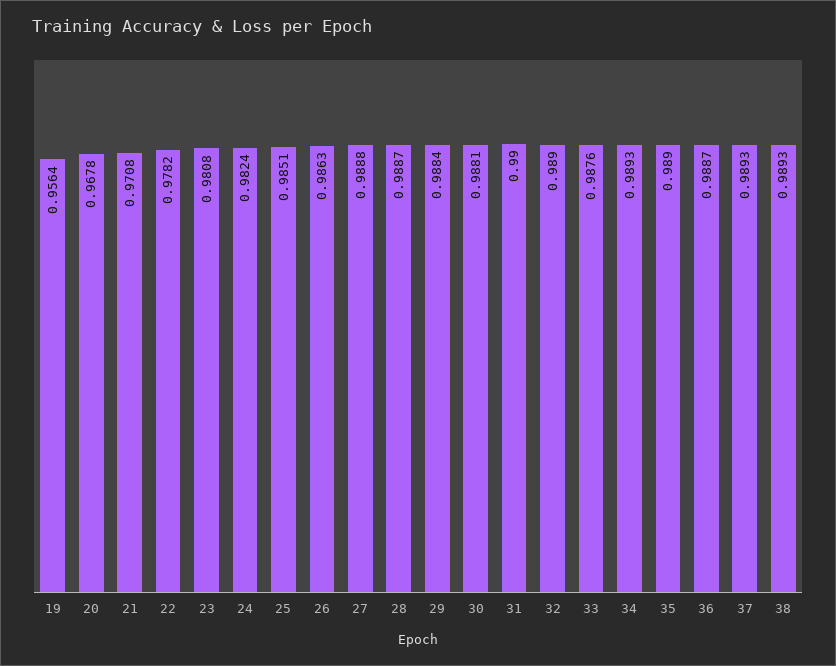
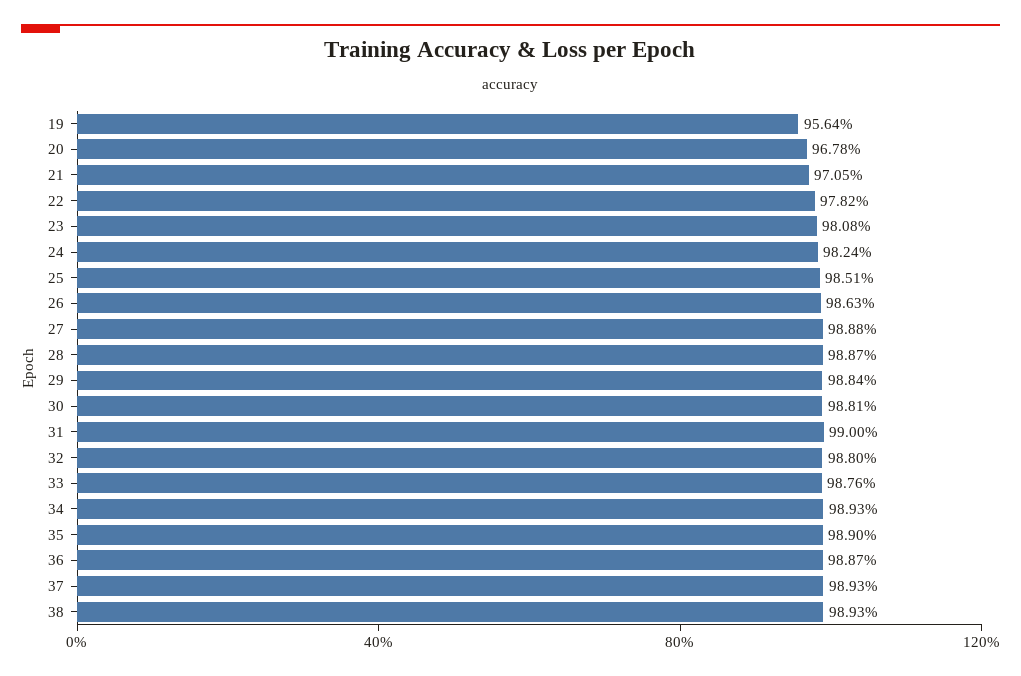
  {
    "19": 0.9564,
    "20": 0.9678,
-   "21": 0.9708,
+   "21": 0.9705,
    "22": 0.9782,
    "23": 0.9808,
    "24": 0.9824,
    "25": 0.9851,
    "26": 0.9863,
    "27": 0.9888,
    "28": 0.9887,
    "29": 0.9884,
    "30": 0.9881,
    "31": 0.99,
-   "32": 0.989,
+   "32": 0.988,
    "33": 0.9876,
    "34": 0.9893,
    "35": 0.989,
    "36": 0.9887,
    "37": 0.9893,
    "38": 0.9893
  }

